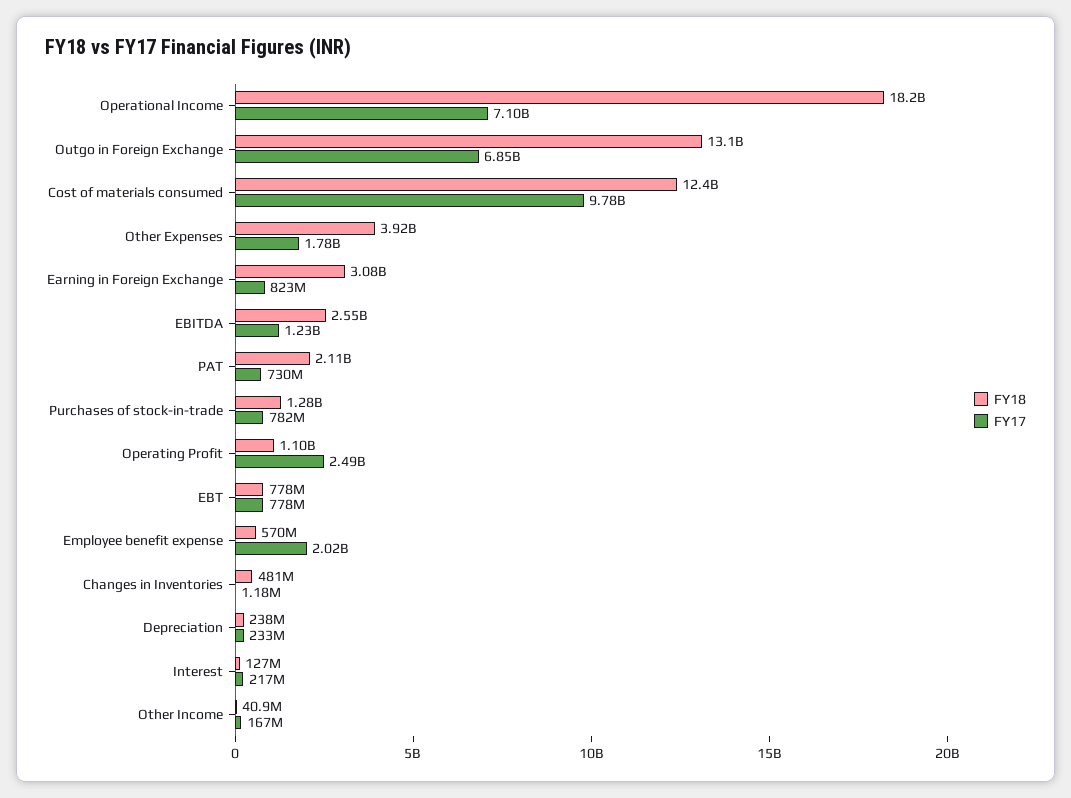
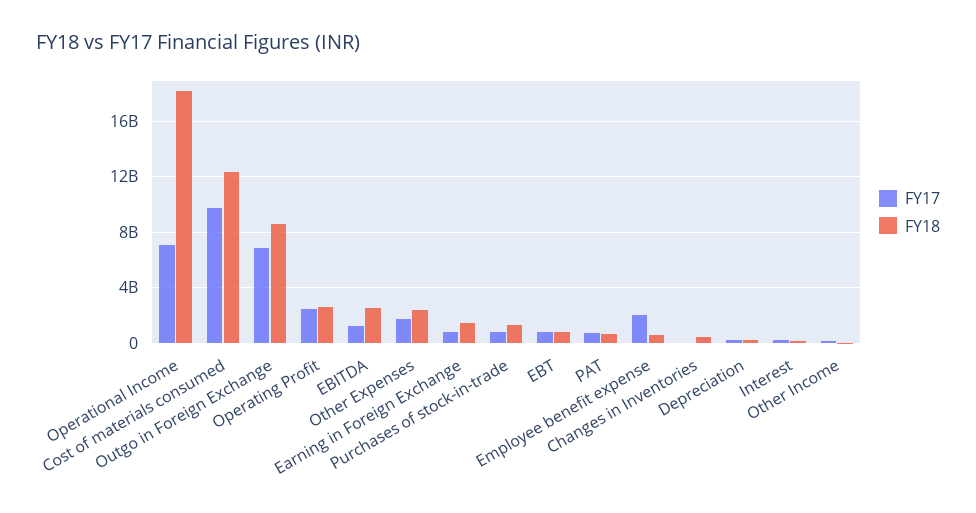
  {
    "FY18": {
      "Operational Income": 18200000000,
-     "Outgo in Foreign Exchange": 13100000000,
+     "Outgo in Foreign Exchange": 8500000000,
      "Cost of materials consumed": 12400000000,
-     "Other Expenses": 3920000000,
+     "Other Expenses": 2500000000,
-     "Earning in Foreign Exchange": 3080000000,
+     "Earning in Foreign Exchange": 1500000000,
      "EBITDA": 2550000000,
-     "PAT": 2110000000,
+     "PAT": 500000000,
      "Purchases of stock-in-trade": 1280000000,
-     "Operating Profit": 1100000000,
+     "Operating Profit": 2500000000,
      "EBT": 778000000,
      "Employee benefit expense": 570000000,
      "Changes in Inventories": 481000000,
      "Depreciation": 238000000,
      "Interest": 127000000,
      "Other Income": 40900000
    },
    "FY17": {
      "Operational Income": 7100000000,
      "Outgo in Foreign Exchange": 6850000000,
      "Cost of materials consumed": 9780000000,
      "Other Expenses": 1780000000,
      "Earning in Foreign Exchange": 823000000,
      "EBITDA": 1230000000,
      "PAT": 730000000,
      "Purchases of stock-in-trade": 782000000,
      "Operating Profit": 2490000000,
      "EBT": 778000000,
      "Employee benefit expense": 2020000000,
      "Changes in Inventories": 1180000,
      "Depreciation": 233000000,
      "Interest": 217000000,
      "Other Income": 167000000
    }
  }

